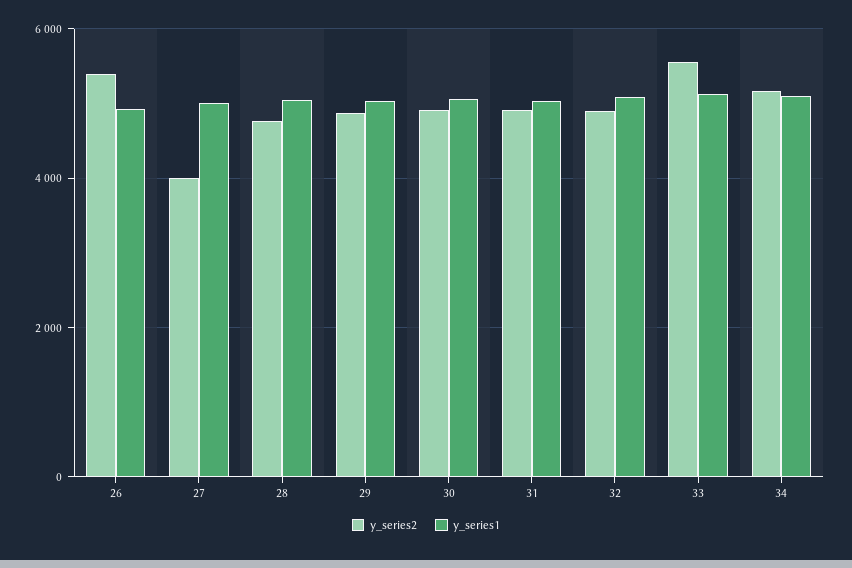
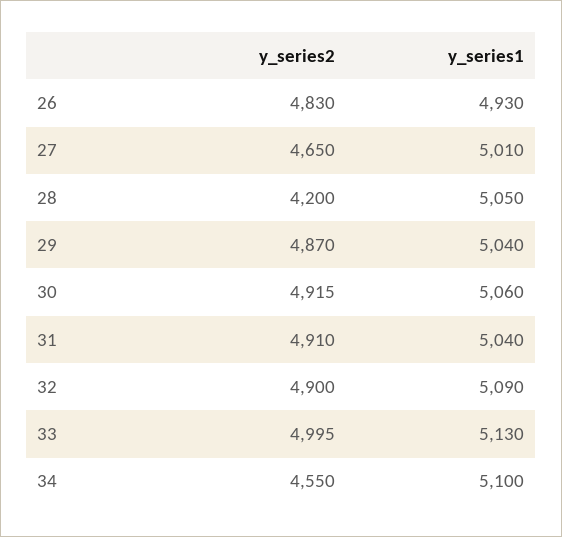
  {
    "y_series2": {
-     "26": 5400,
+     "26": 4830,
-     "27": 4000,
+     "27": 4650,
-     "28": 4800,
+     "28": 4200,
      "29": 4870,
      "30": 4915,
      "31": 4910,
      "32": 4900,
-     "33": 5600,
+     "33": 4995,
-     "34": 5200
+     "34": 4550
    },
    "y_series1": {
      "26": 4930,
      "27": 5010,
      "28": 5050,
      "29": 5040,
      "30": 5060,
      "31": 5040,
      "32": 5090,
      "33": 5130,
      "34": 5100
    }
  }

